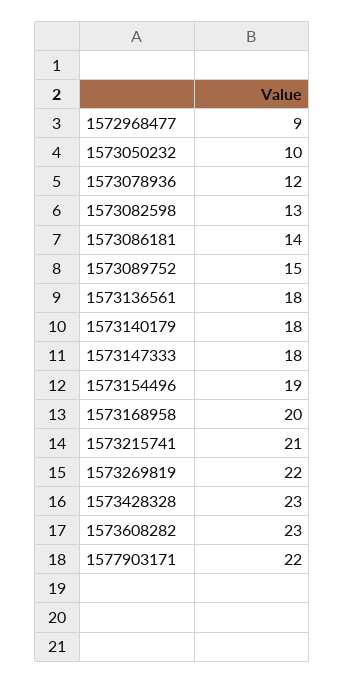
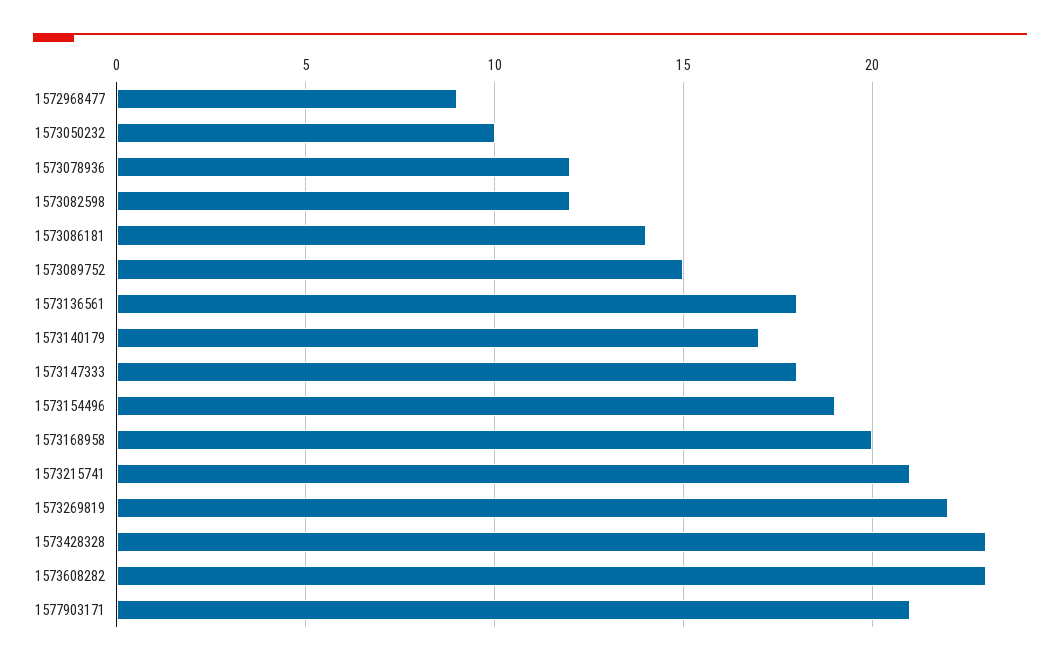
  {
    "1572968477": 9,
    "1573050232": 10,
    "1573078936": 12,
-   "1573082598": 13,
+   "1573082598": 12,
    "1573086181": 14,
    "1573089752": 15,
    "1573136561": 18,
-   "1573140179": 18,
+   "1573140179": 17,
    "1573147333": 18,
    "1573154496": 19,
    "1573168958": 20,
    "1573215741": 21,
    "1573269819": 22,
    "1573428328": 23,
    "1573608282": 23,
-   "1577903171": 22
+   "1577903171": 21
  }

